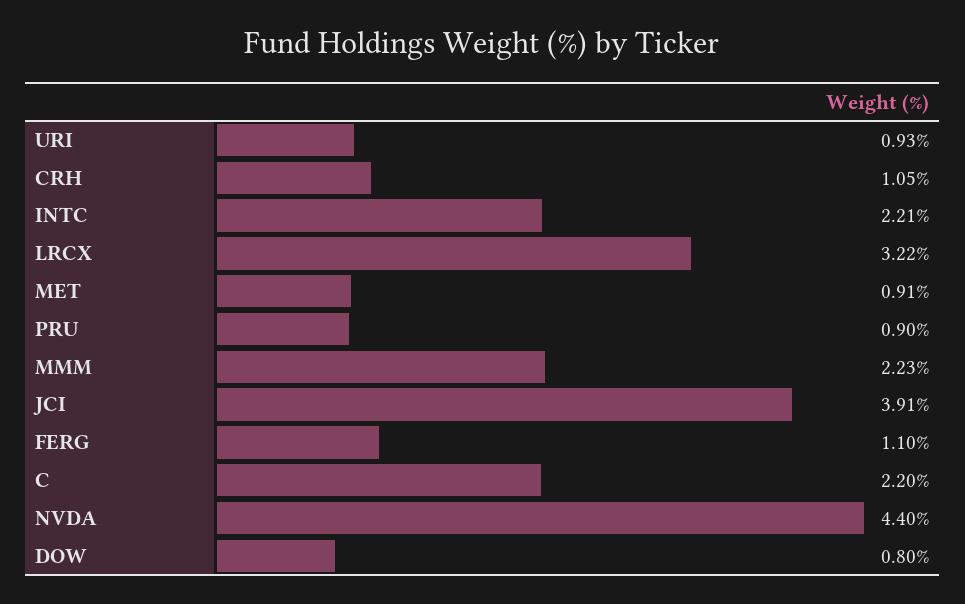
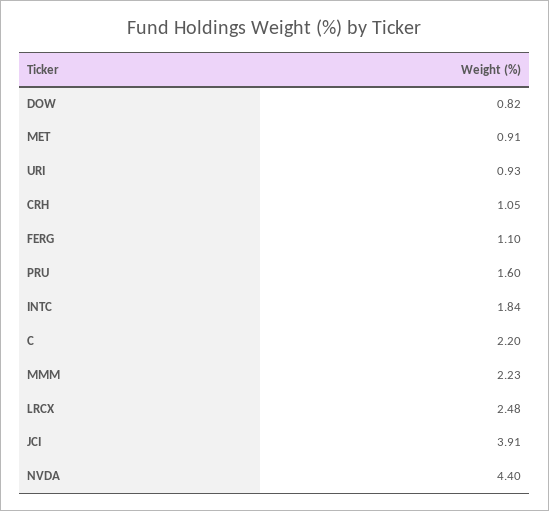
  {
    "URI": 0.93,
    "CRH": 1.05,
-   "INTC": 2.21,
+   "INTC": 1.84,
-   "LRCX": 3.22,
+   "LRCX": 2.48,
    "MET": 0.91,
-   "PRU": 0.9,
+   "PRU": 1.6,
    "MMM": 2.23,
    "JCI": 3.91,
    "FERG": 1.1,
    "C": 2.2,
    "NVDA": 4.4,
-   "DOW": 0.8
+   "DOW": 0.82
  }

